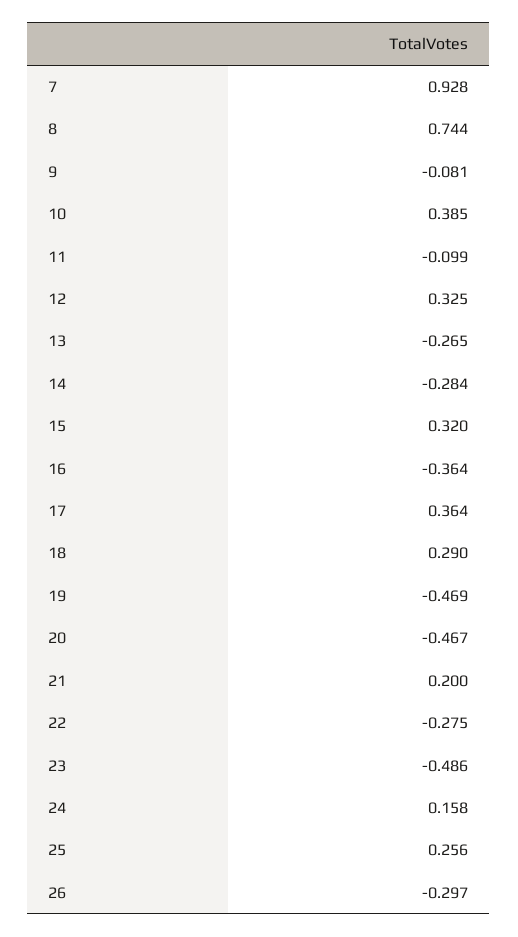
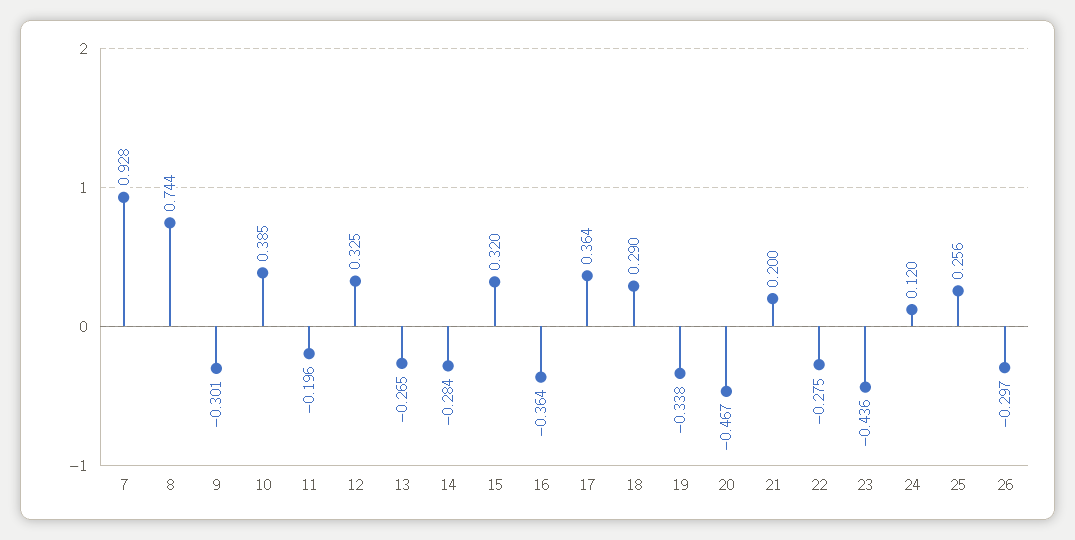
  {
    "7": 0.928,
    "8": 0.744,
-   "9": -0.081,
+   "9": -0.301,
    "10": 0.385,
-   "11": -0.099,
+   "11": -0.196,
    "12": 0.325,
    "13": -0.265,
    "14": -0.284,
    "15": 0.32,
    "16": -0.364,
    "17": 0.364,
    "18": 0.29,
-   "19": -0.469,
+   "19": -0.338,
    "20": -0.467,
    "21": 0.2,
    "22": -0.275,
-   "23": -0.486,
+   "23": -0.436,
-   "24": 0.158,
+   "24": 0.12,
    "25": 0.256,
    "26": -0.297
  }

